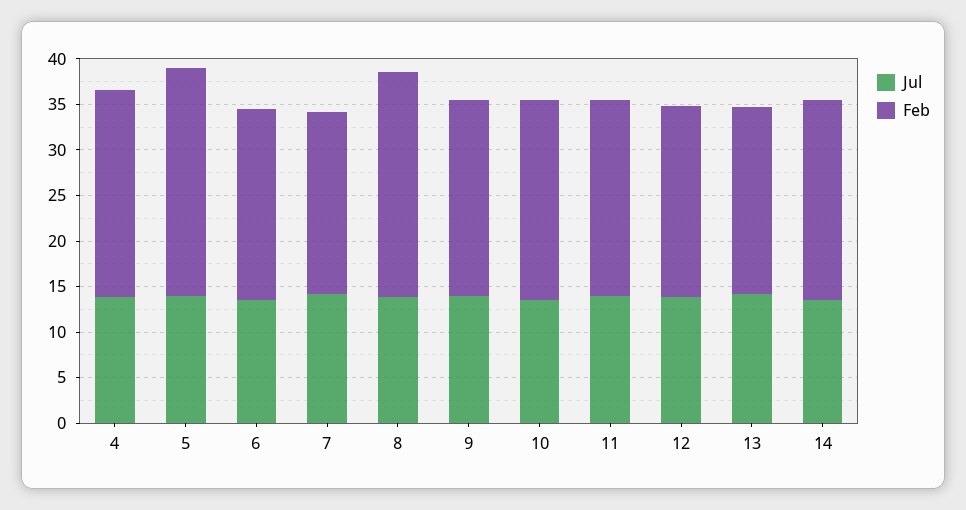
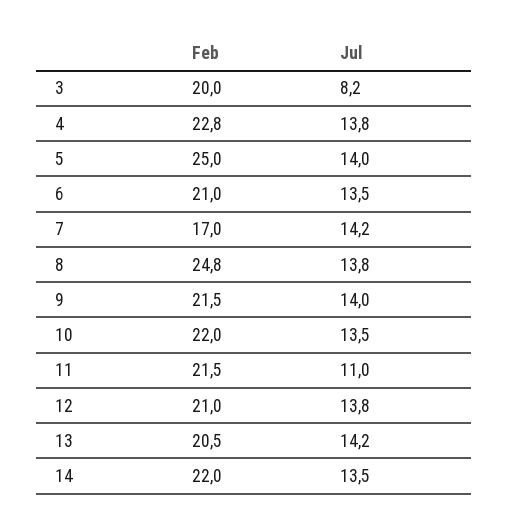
  {
    "Jul": {
      "4": 13.8,
      "5": 14,
      "6": 13.5,
      "7": 14.2,
      "8": 13.8,
      "9": 14,
      "10": 13.5,
-     "11": 14,
+     "11": 11,
      "12": 13.8,
      "13": 14.2,
-     "14": 13.5
+     "14": 13.5,
+     "3": 8.2
    },
    "Feb": {
      "4": 22.8,
      "5": 25,
      "6": 21,
-     "7": 20,
+     "7": 17,
      "8": 24.8,
      "9": 21.5,
      "10": 22,
      "11": 21.5,
      "12": 21,
      "13": 20.5,
-     "14": 22
+     "14": 22,
+     "3": 20
    }
  }

